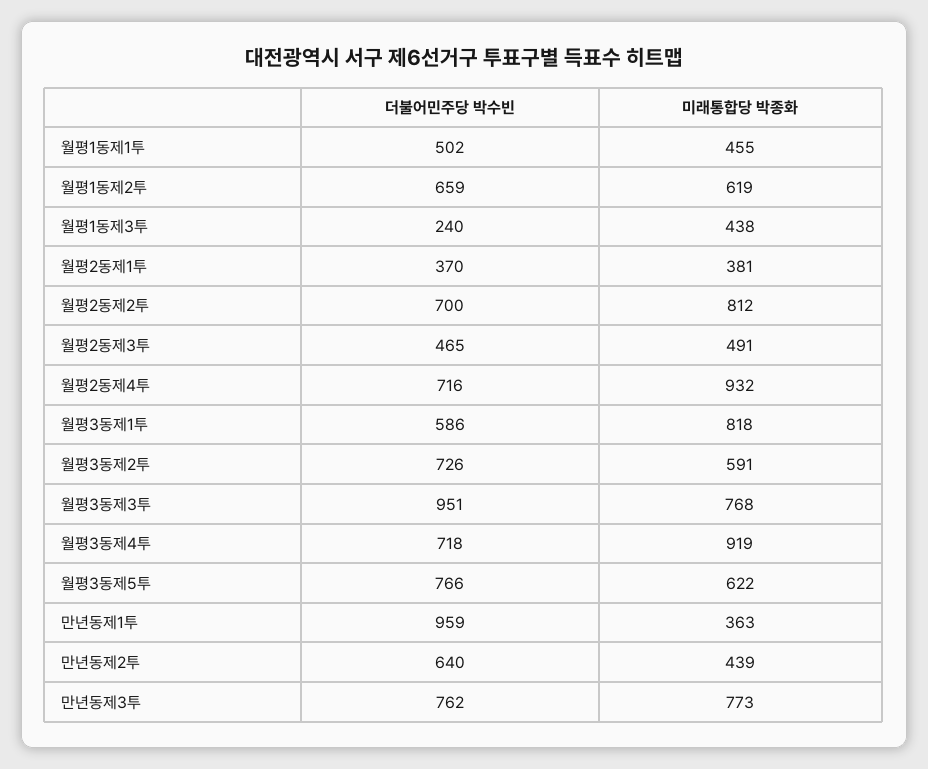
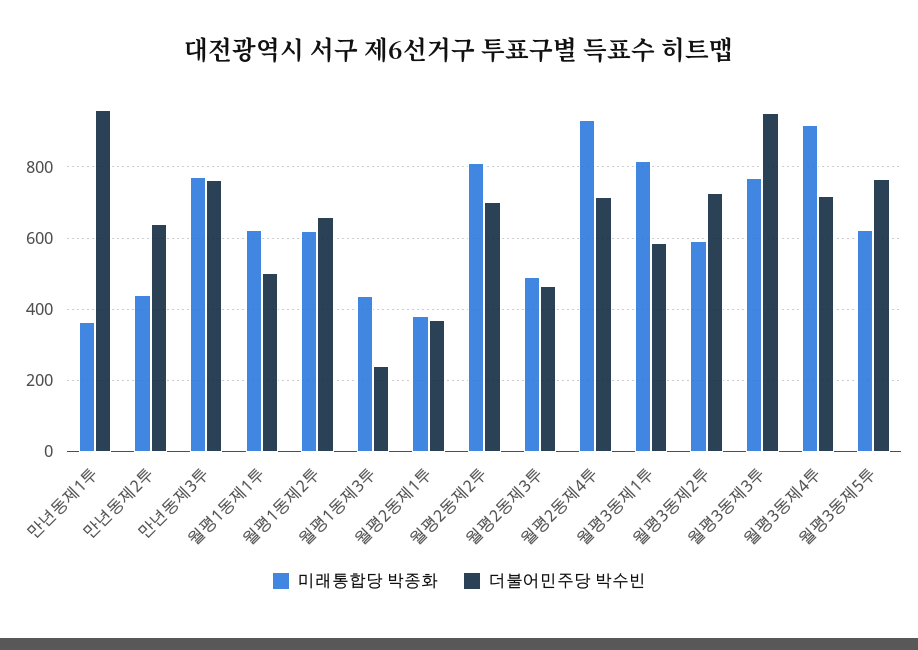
  {
    "더불어민주당 박수빈": {
      "월평1동제1투": 502,
      "월평1동제2투": 659,
      "월평1동제3투": 240,
      "월평2동제1투": 370,
      "월평2동제2투": 700,
      "월평2동제3투": 465,
      "월평2동제4투": 716,
      "월평3동제1투": 586,
      "월평3동제2투": 726,
      "월평3동제3투": 951,
      "월평3동제4투": 718,
      "월평3동제5투": 766,
      "만년동제1투": 959,
      "만년동제2투": 640,
      "만년동제3투": 762
    },
    "미래통합당 박종화": {
-     "월평1동제1투": 455,
+     "월평1동제1투": 620,
      "월평1동제2투": 619,
      "월평1동제3투": 438,
      "월평2동제1투": 381,
      "월평2동제2투": 812,
      "월평2동제3투": 491,
      "월평2동제4투": 932,
      "월평3동제1투": 818,
      "월평3동제2투": 591,
      "월평3동제3투": 768,
      "월평3동제4투": 919,
      "월평3동제5투": 622,
      "만년동제1투": 363,
      "만년동제2투": 439,
      "만년동제3투": 773
    }
  }

